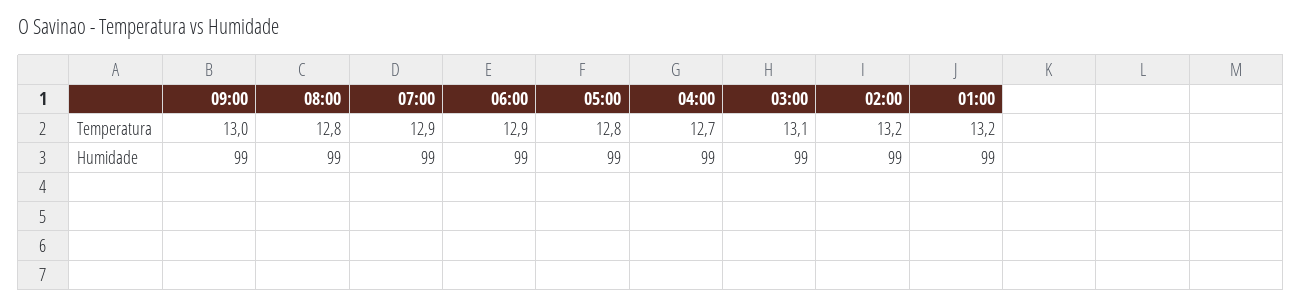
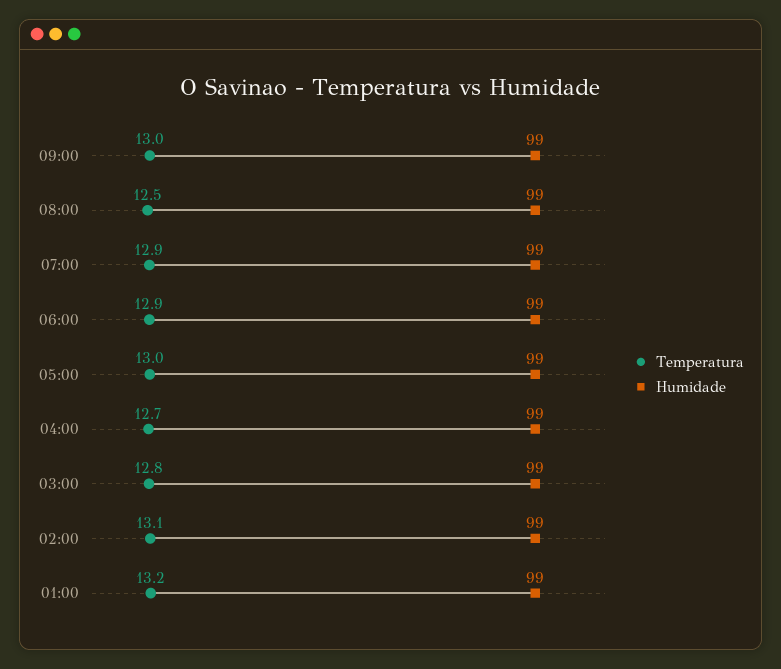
  {
    "Temperatura": {
      "09:00": 13,
-     "08:00": 12.8,
+     "08:00": 12.5,
      "07:00": 12.9,
      "06:00": 12.9,
-     "05:00": 12.8,
+     "05:00": 13,
      "04:00": 12.7,
-     "03:00": 13.1,
+     "03:00": 12.8,
-     "02:00": 13.2,
+     "02:00": 13.1,
      "01:00": 13.2
    },
    "Humidade": {
      "09:00": 99,
      "08:00": 99,
      "07:00": 99,
      "06:00": 99,
      "05:00": 99,
      "04:00": 99,
      "03:00": 99,
      "02:00": 99,
      "01:00": 99
    }
  }

